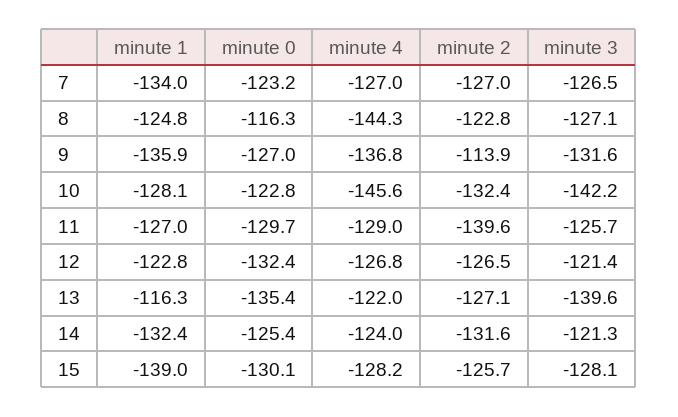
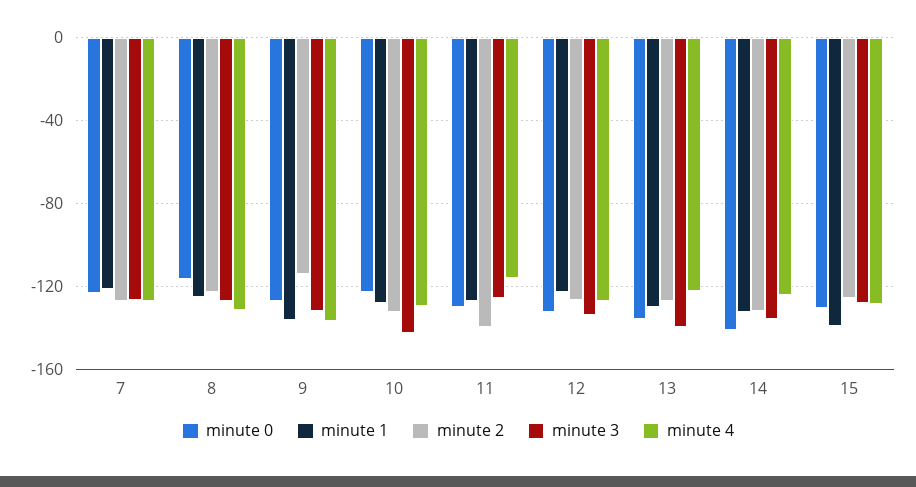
  {
    "minute 1": {
-     "7": -134,
+     "7": -120,
      "8": -124.8,
      "9": -135.9,
      "10": -128.1,
      "11": -127,
      "12": -122.8,
-     "13": -116.3,
+     "13": -130,
      "14": -132.4,
      "15": -139
    },
    "minute 0": {
      "7": -123.2,
      "8": -116.3,
      "9": -127,
      "10": -122.8,
      "11": -129.7,
      "12": -132.4,
      "13": -135.4,
-     "14": -125.4,
+     "14": -140,
      "15": -130.1
    },
    "minute 4": {
      "7": -127,
-     "8": -144.3,
+     "8": -130,
      "9": -136.8,
-     "10": -145.6,
+     "10": -130,
-     "11": -129,
+     "11": -115,
      "12": -126.8,
      "13": -122,
      "14": -124,
      "15": -128.2
    },
    "minute 2": {
      "7": -127,
      "8": -122.8,
      "9": -113.9,
      "10": -132.4,
      "11": -139.6,
      "12": -126.5,
      "13": -127.1,
      "14": -131.6,
      "15": -125.7
    },
    "minute 3": {
      "7": -126.5,
      "8": -127.1,
      "9": -131.6,
      "10": -142.2,
      "11": -125.7,
-     "12": -121.4,
+     "12": -135,
      "13": -139.6,
-     "14": -121.3,
+     "14": -135,
      "15": -128.1
    }
  }

